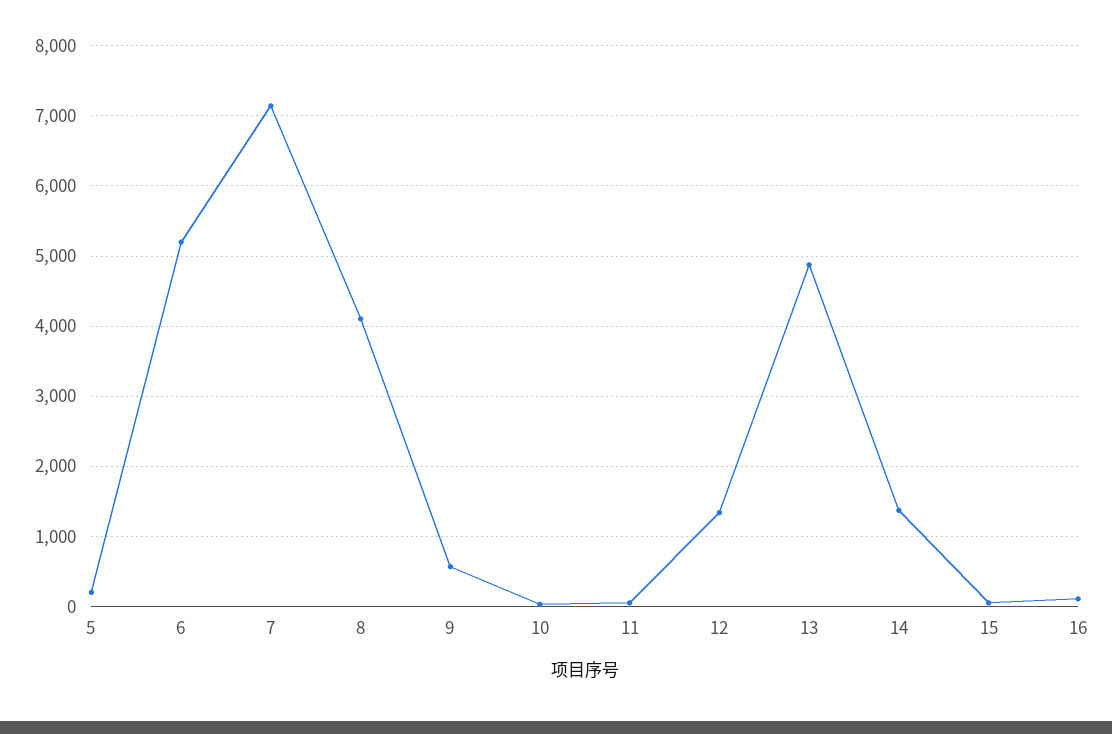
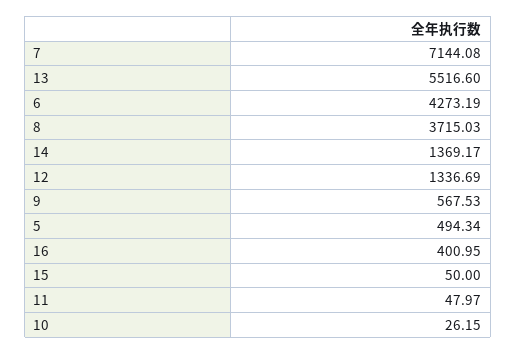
  {
-   "5": 200,
+   "5": 494.34,
-   "6": 5200,
+   "6": 4273.19,
    "7": 7144.08,
-   "8": 4100,
+   "8": 3715.03,
    "9": 567.53,
    "10": 26.15,
    "11": 47.97,
    "12": 1336.69,
-   "13": 4900,
+   "13": 5516.6,
    "14": 1369.17,
    "15": 50,
-   "16": 100
+   "16": 400.95
  }

